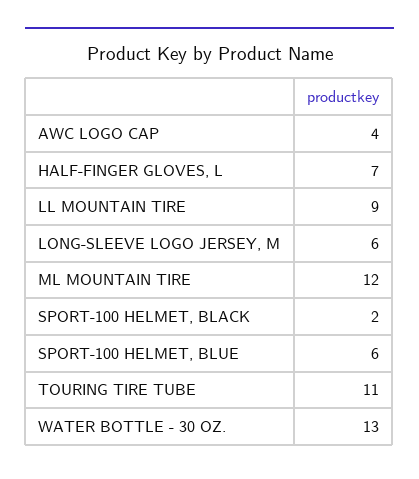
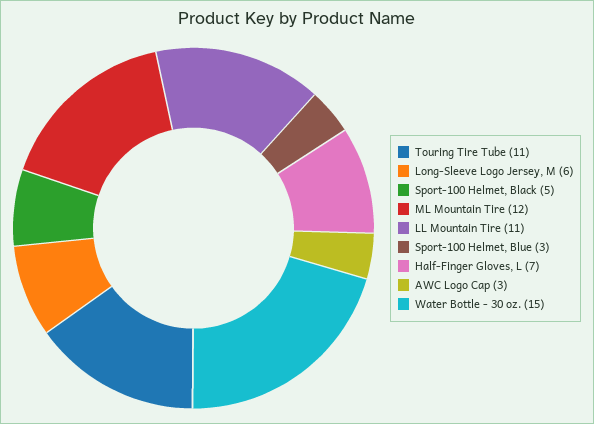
  {
-   "AWC LOGO CAP": 4,
+   "AWC LOGO CAP": 3,
    "HALF-FINGER GLOVES, L": 7,
-   "LL MOUNTAIN TIRE": 9,
+   "LL MOUNTAIN TIRE": 11,
    "LONG-SLEEVE LOGO JERSEY, M": 6,
    "ML MOUNTAIN TIRE": 12,
-   "SPORT-100 HELMET, BLACK": 2,
+   "SPORT-100 HELMET, BLACK": 5,
-   "SPORT-100 HELMET, BLUE": 6,
+   "SPORT-100 HELMET, BLUE": 3,
    "TOURING TIRE TUBE": 11,
-   "WATER BOTTLE - 30 OZ.": 13
+   "WATER BOTTLE - 30 OZ.": 15
  }

